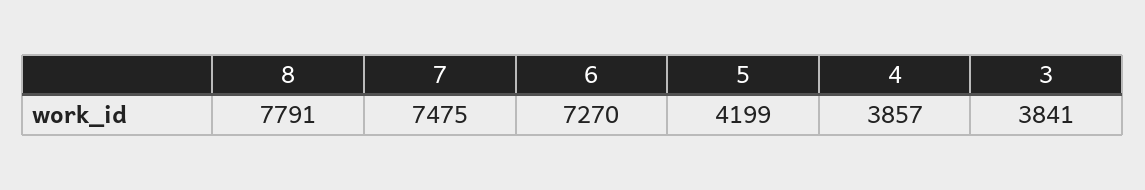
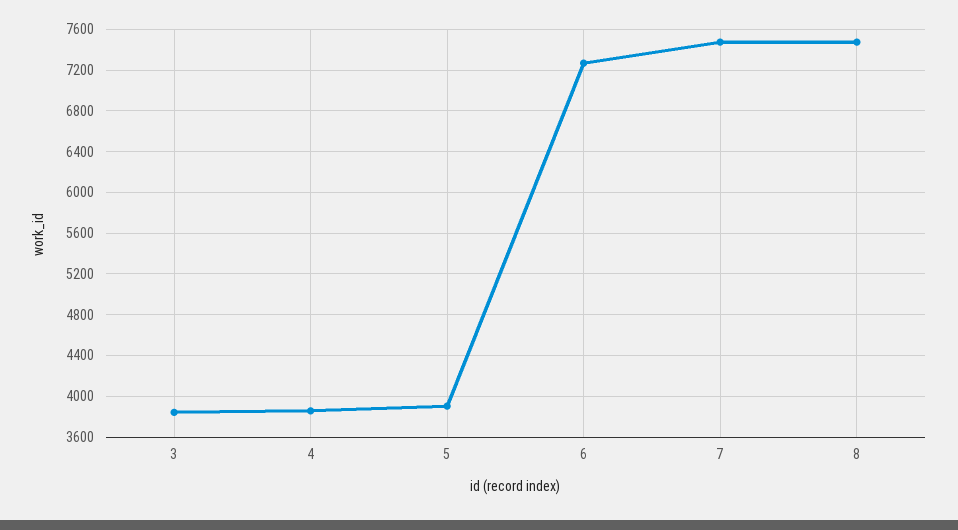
  {
-   "8": 7791,
+   "8": 7500,
    "7": 7475,
    "6": 7270,
-   "5": 4199,
+   "5": 3900,
    "4": 3857,
    "3": 3841
  }

